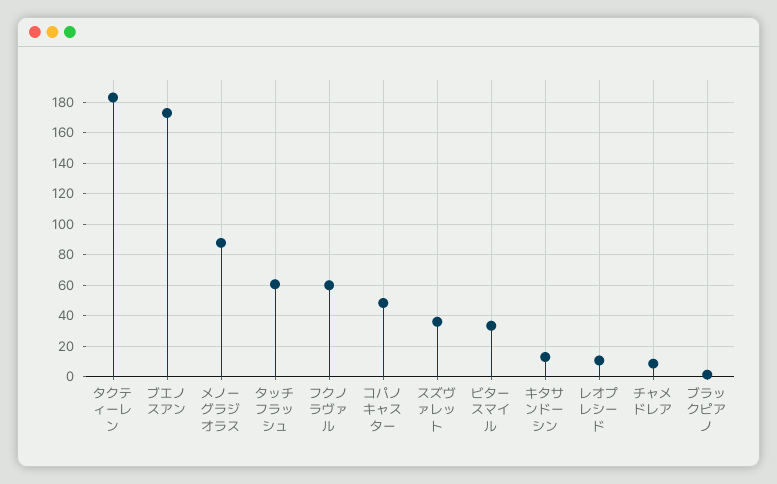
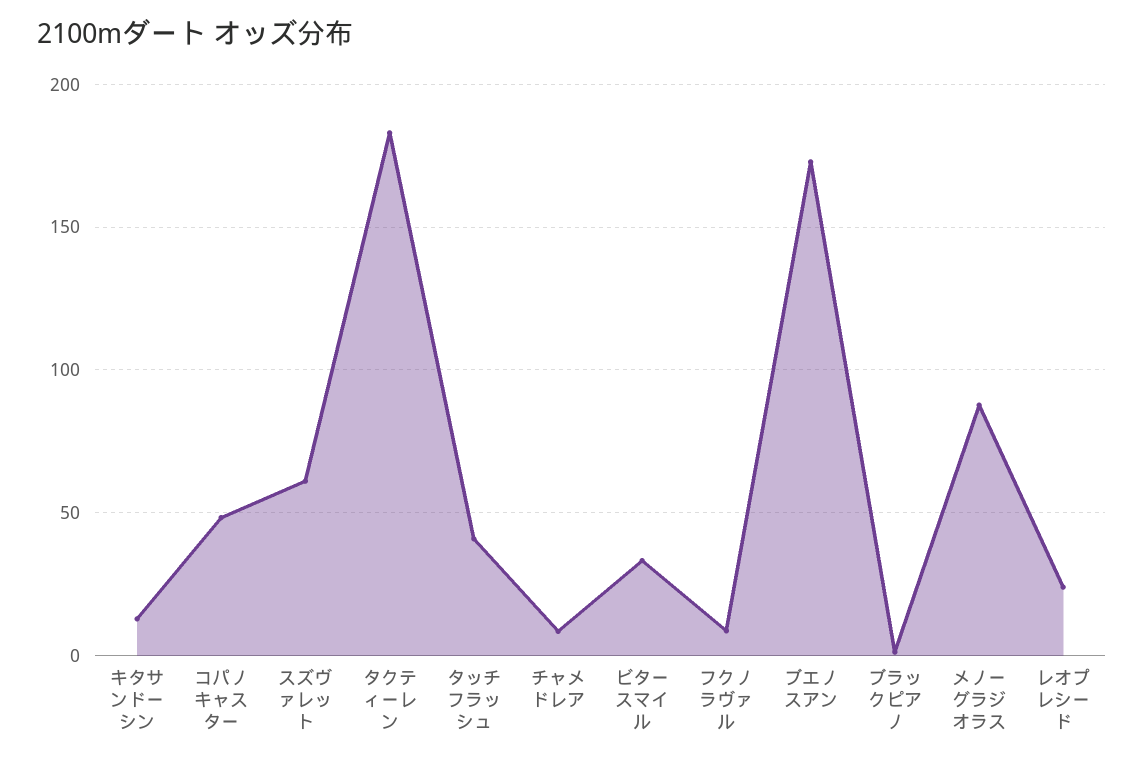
  {
    "タクティーレン": 185,
    "ブエノスアン": 175,
    "メノーグラジオラス": 90,
-   "タッチフラッシュ": 60,
+   "タッチフラッシュ": 40,
-   "フクノラヴァル": 60,
+   "フクノラヴァル": 10,
    "コパノキャスター": 50,
-   "スズヴァレット": 35,
+   "スズヴァレット": 60,
    "ビタースマイル": 35,
    "キタサンドーシン": 15,
-   "レオプレシード": 10,
+   "レオプレシード": 25,
    "チャメドレア": 10,
    "ブラックピアノ": 0
  }

